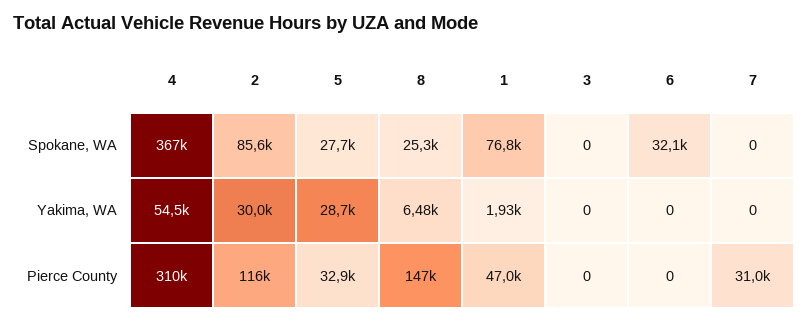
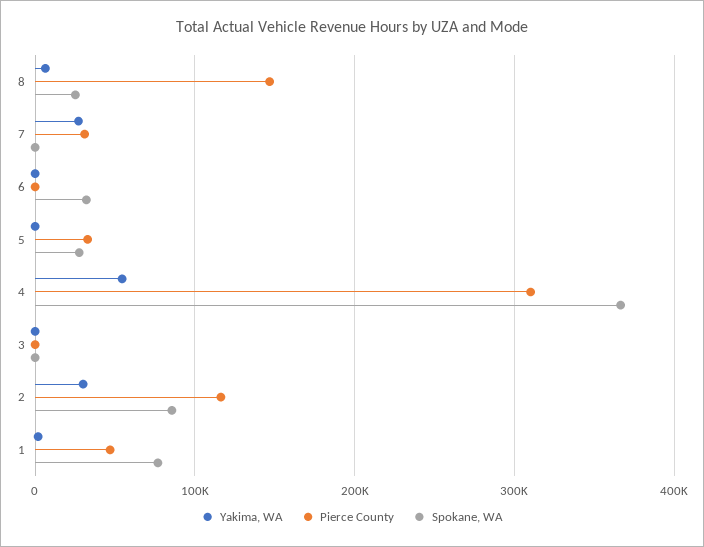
  {
    "Spokane, WA": {
      "4": 367000,
      "2": 85600,
      "5": 27700,
      "8": 25300,
      "1": 76800,
      "3": 0,
      "6": 32100,
      "7": 0
    },
    "Yakima, WA": {
      "4": 54500,
      "2": 30000,
-     "5": 28700,
+     "5": 0,
      "8": 6480,
      "1": 1930,
      "3": 0,
      "6": 0,
-     "7": 0
+     "7": 30000
    },
    "Pierce County": {
      "4": 310000,
      "2": 116000,
      "5": 32900,
      "8": 147000,
      "1": 47000,
      "3": 0,
      "6": 0,
      "7": 31000
    }
  }

